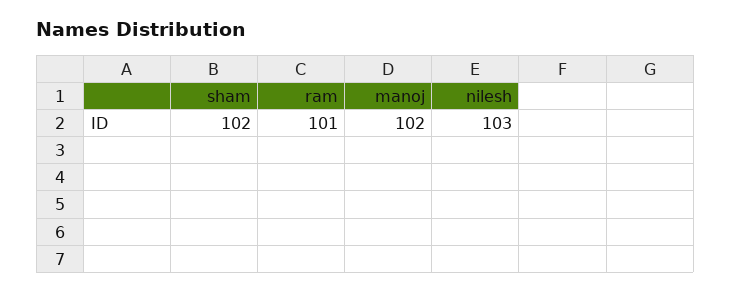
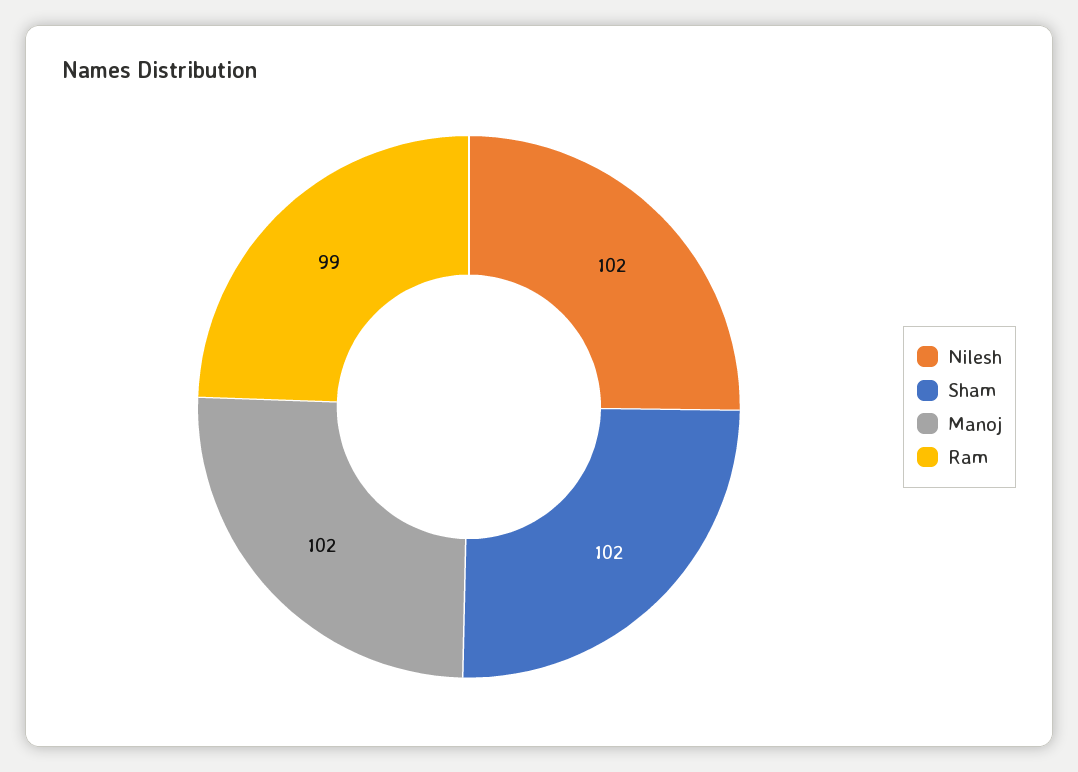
  {
    "sham": 102,
-   "ram": 101,
+   "ram": 99,
    "manoj": 102,
-   "nilesh": 103
+   "nilesh": 102
  }

